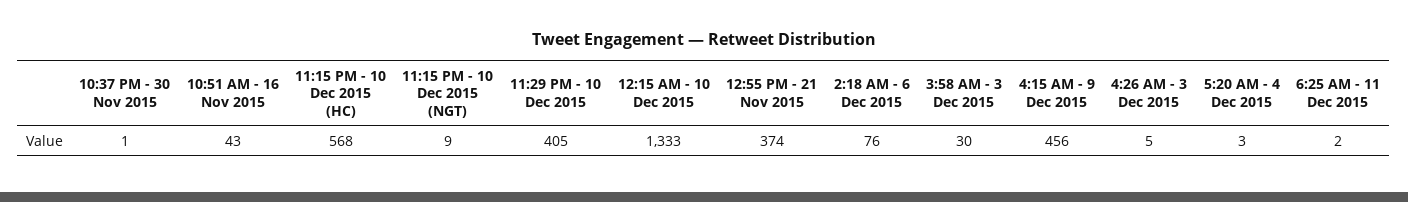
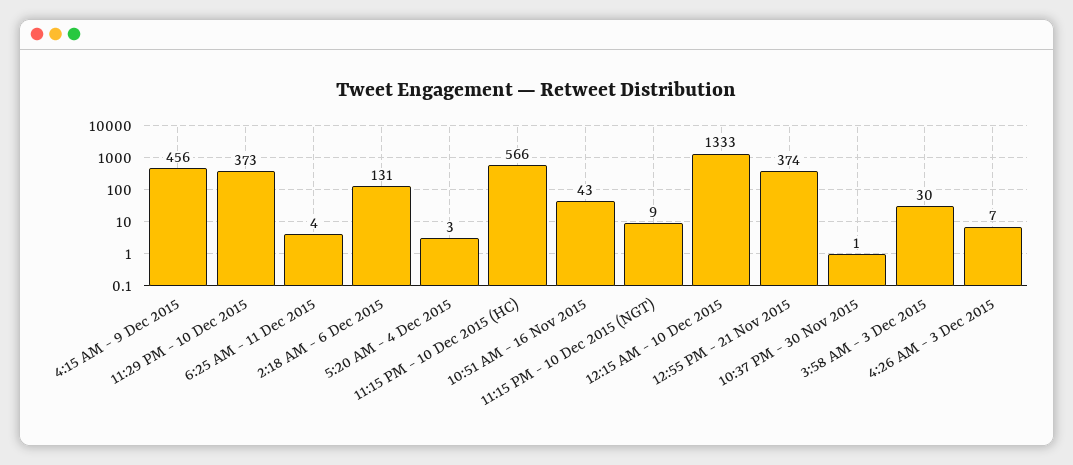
  {
    "10:37 PM - 30 Nov 2015": 1,
    "10:51 AM - 16 Nov 2015": 43,
-   "11:15 PM - 10 Dec 2015 (HC)": 568,
+   "11:15 PM - 10 Dec 2015 (HC)": 566,
    "11:15 PM - 10 Dec 2015 (NGT)": 9,
-   "11:29 PM - 10 Dec 2015": 405,
+   "11:29 PM - 10 Dec 2015": 373,
    "12:15 AM - 10 Dec 2015": 1333,
    "12:55 PM - 21 Nov 2015": 374,
-   "2:18 AM - 6 Dec 2015": 76,
+   "2:18 AM - 6 Dec 2015": 131,
    "3:58 AM - 3 Dec 2015": 30,
    "4:15 AM - 9 Dec 2015": 456,
-   "4:26 AM - 3 Dec 2015": 5,
+   "4:26 AM - 3 Dec 2015": 7,
    "5:20 AM - 4 Dec 2015": 3,
-   "6:25 AM - 11 Dec 2015": 2
+   "6:25 AM - 11 Dec 2015": 4
  }

